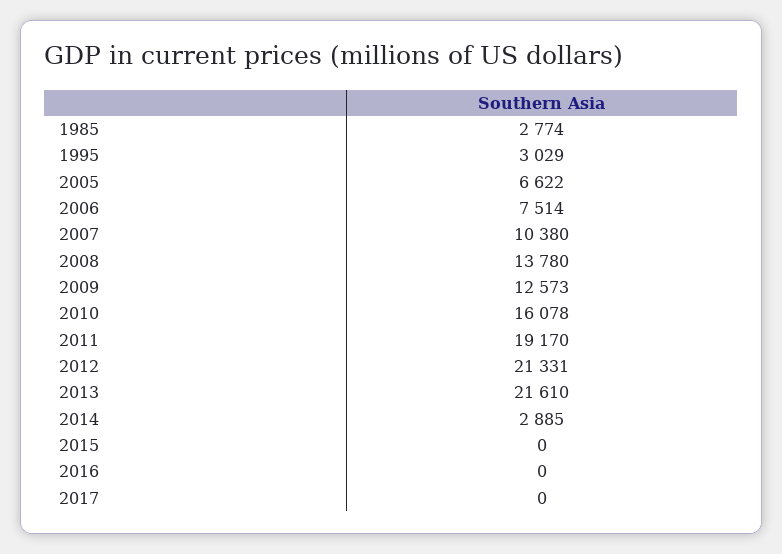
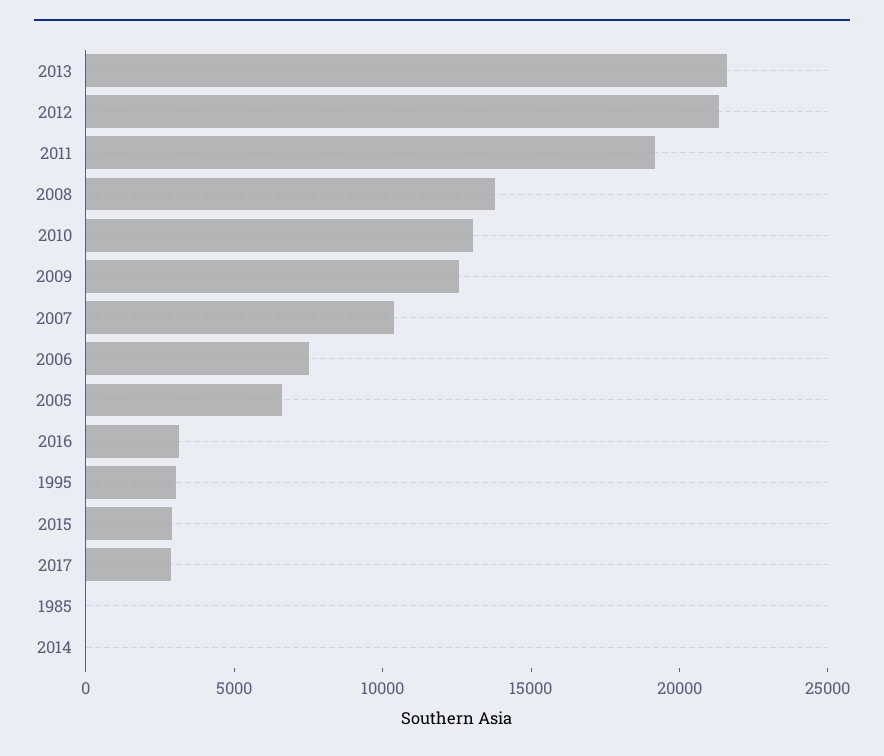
  {
-   "1985": 2774,
+   "1985": 0,
    "1995": 3029,
    "2005": 6622,
    "2006": 7514,
    "2007": 10380,
    "2008": 13780,
    "2009": 12573,
-   "2010": 16078,
+   "2010": 13000,
    "2011": 19170,
    "2012": 21331,
    "2013": 21610,
-   "2014": 2885,
+   "2014": 0,
-   "2015": 0,
+   "2015": 3000,
-   "2016": 0,
+   "2016": 3000,
-   "2017": 0
+   "2017": 3000
  }

